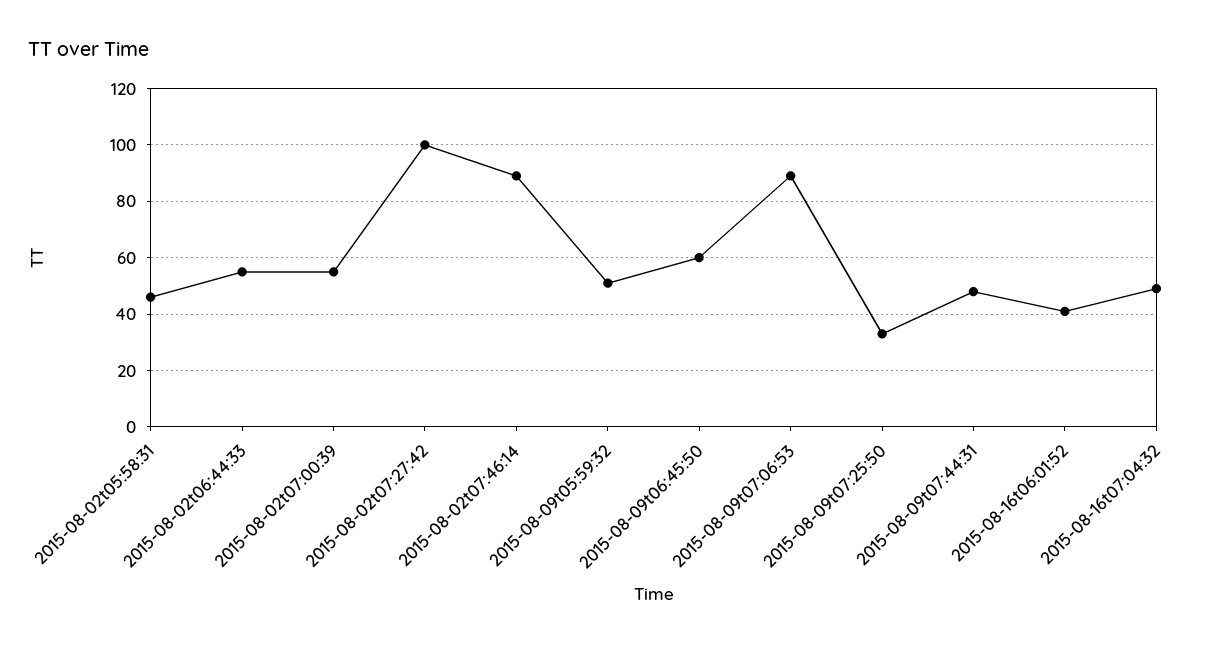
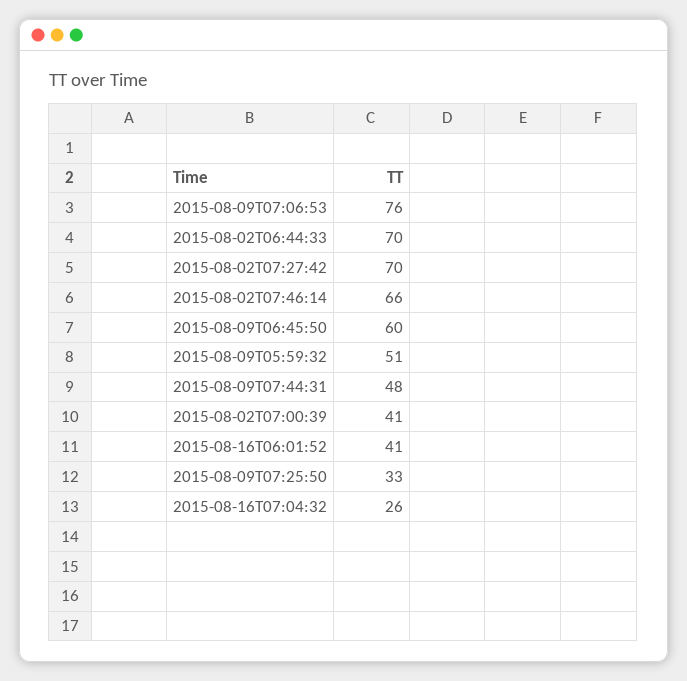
  {
-   "2015-08-02t05:58:31": 45,
-   "2015-08-02t06:44:33": 55,
+   "2015-08-02t06:44:33": 70,
-   "2015-08-02t07:00:39": 55,
+   "2015-08-02t07:00:39": 41,
-   "2015-08-02t07:27:42": 100,
+   "2015-08-02t07:27:42": 70,
-   "2015-08-02t07:46:14": 90,
+   "2015-08-02t07:46:14": 66,
    "2015-08-09t05:59:32": 51,
    "2015-08-09t06:45:50": 60,
-   "2015-08-09t07:06:53": 90,
+   "2015-08-09t07:06:53": 76,
    "2015-08-09t07:25:50": 33,
    "2015-08-09t07:44:31": 48,
    "2015-08-16t06:01:52": 41,
-   "2015-08-16t07:04:32": 50
+   "2015-08-16t07:04:32": 26
  }

